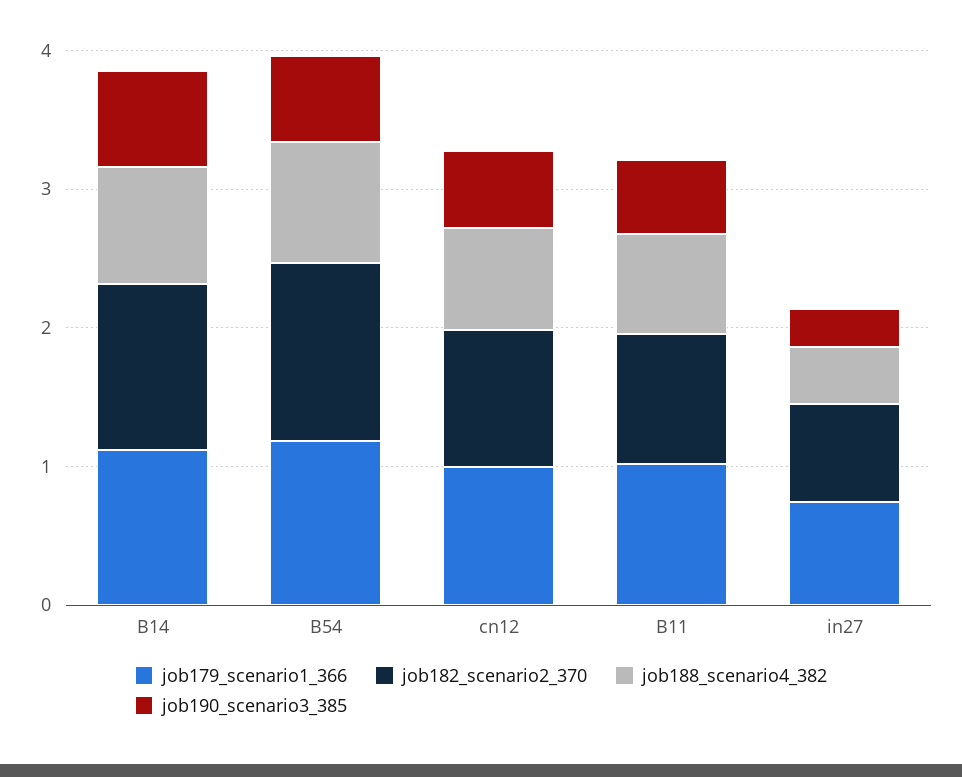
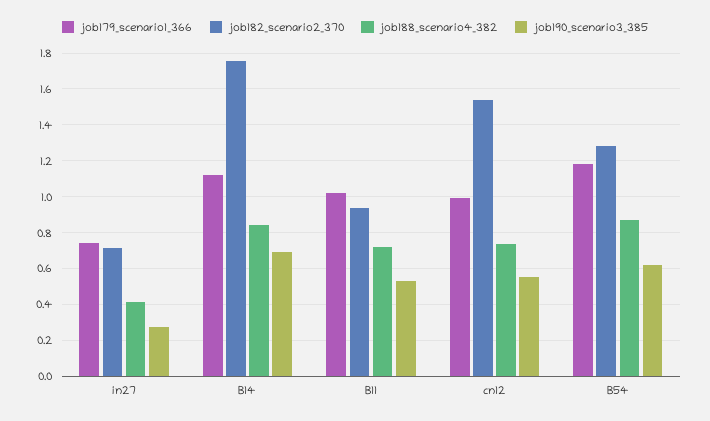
  {
    "job179_scenario1_366": {
      "B14": 1.1,
      "B54": 1.2,
      "cn12": 1,
      "B11": 1,
      "in27": 0.75
    },
    "job182_scenario2_370": {
-     "B14": 1.2,
+     "B14": 1.75,
      "B54": 1.3,
-     "cn12": 1,
+     "cn12": 1.55,
      "B11": 0.95,
      "in27": 0.7
    },
    "job188_scenario4_382": {
      "B14": 0.85,
      "B54": 0.85,
      "cn12": 0.75,
      "B11": 0.7,
      "in27": 0.4
    },
    "job190_scenario3_385": {
      "B14": 0.7,
      "B54": 0.6,
      "cn12": 0.55,
      "B11": 0.55,
      "in27": 0.25
    }
  }

